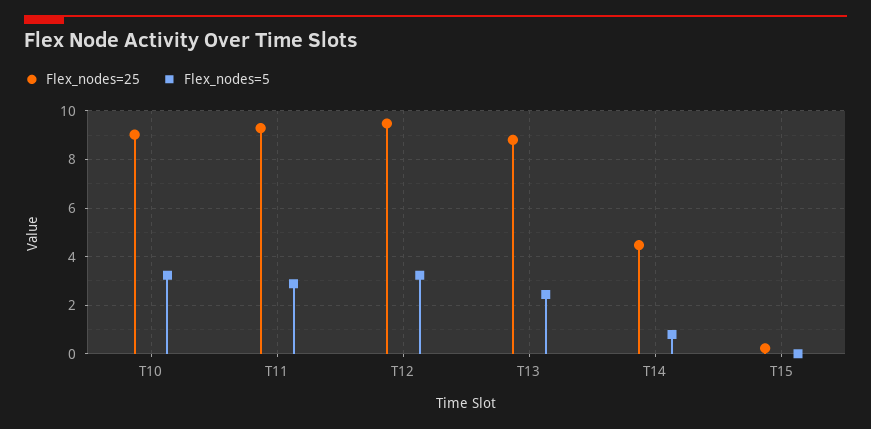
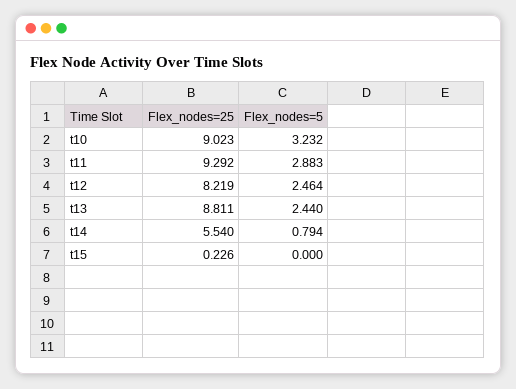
  {
    "Flex_nodes=25": {
      "T10": 9.023,
      "T11": 9.292,
-     "T12": 9.5,
+     "T12": 8.219,
      "T13": 8.811,
-     "T14": 4.5,
+     "T14": 5.54,
      "T15": 0.226
    },
    "Flex_nodes=5": {
      "T10": 3.232,
      "T11": 2.883,
-     "T12": 3.25,
+     "T12": 2.464,
      "T13": 2.44,
      "T14": 0.794,
      "T15": 0
    }
  }

